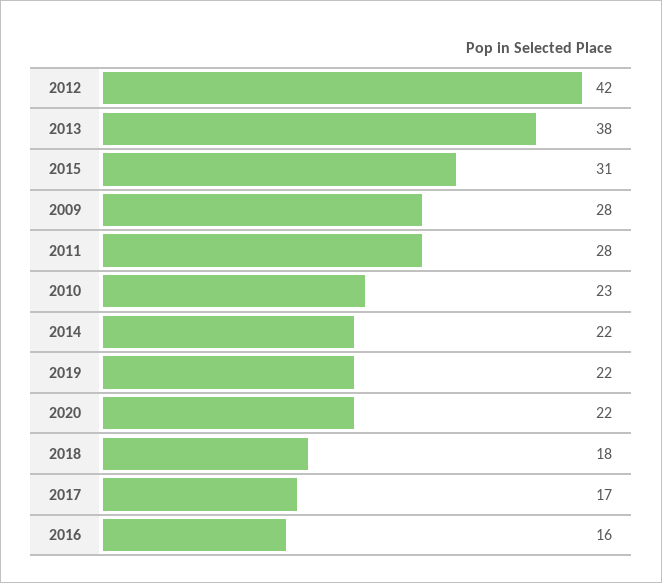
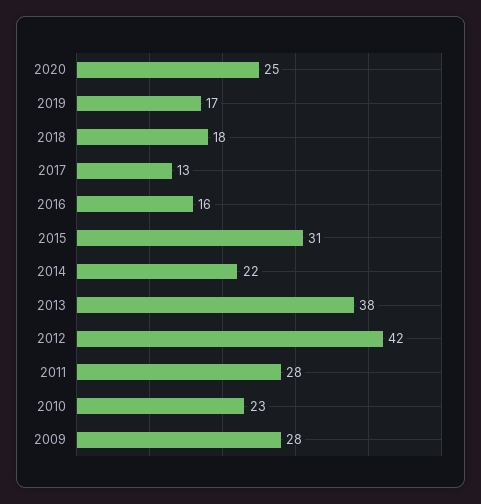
  {
    "2012": 42,
    "2013": 38,
    "2015": 31,
    "2009": 28,
    "2011": 28,
    "2010": 23,
    "2014": 22,
-   "2019": 22,
+   "2019": 17,
-   "2020": 22,
+   "2020": 25,
    "2018": 18,
-   "2017": 17,
+   "2017": 13,
    "2016": 16
  }

